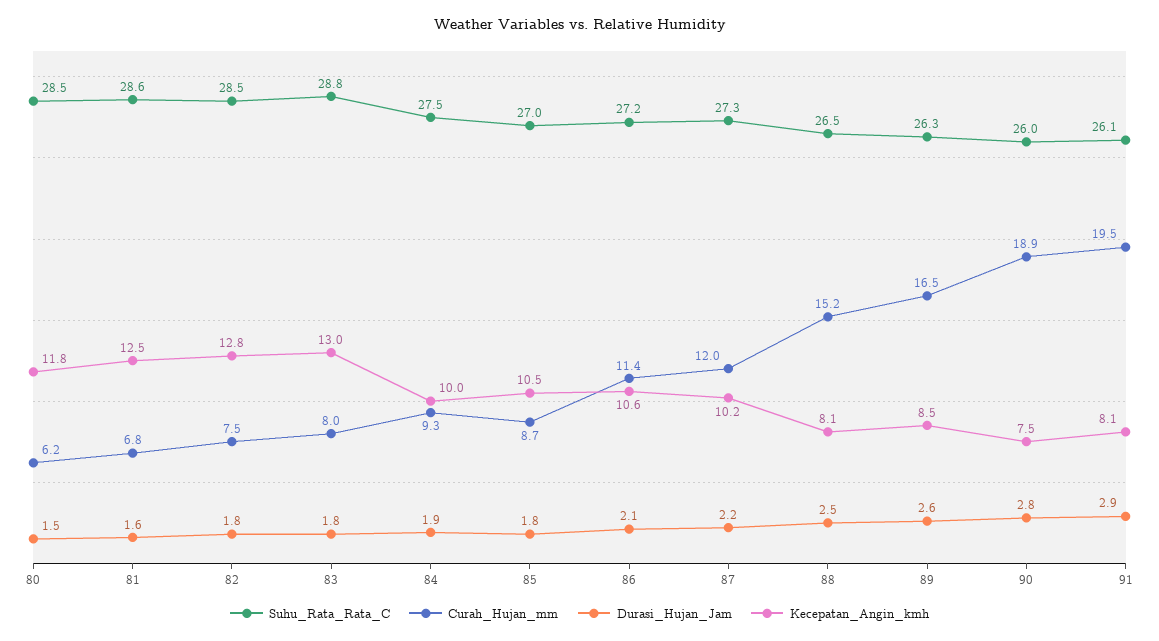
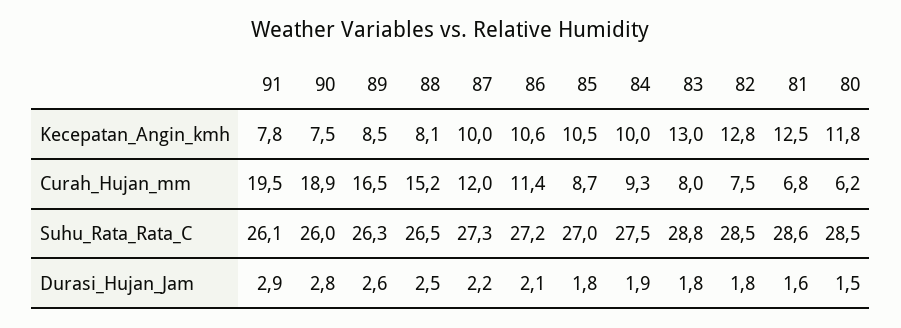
  {
    "Suhu_Rata_Rata_C": {
      "80": 28.5,
      "81": 28.6,
      "82": 28.5,
      "83": 28.8,
      "84": 27.5,
      "85": 27,
      "86": 27.2,
      "87": 27.3,
      "88": 26.5,
      "89": 26.3,
      "90": 26,
      "91": 26.1
    },
    "Curah_Hujan_mm": {
      "80": 6.2,
      "81": 6.8,
      "82": 7.5,
      "83": 8,
      "84": 9.3,
      "85": 8.7,
      "86": 11.4,
      "87": 12,
      "88": 15.2,
      "89": 16.5,
      "90": 18.9,
      "91": 19.5
    },
    "Durasi_Hujan_Jam": {
      "80": 1.5,
      "81": 1.6,
      "82": 1.8,
      "83": 1.8,
      "84": 1.9,
      "85": 1.8,
      "86": 2.1,
      "87": 2.2,
      "88": 2.5,
      "89": 2.6,
      "90": 2.8,
      "91": 2.9
    },
    "Kecepatan_Angin_kmh": {
      "80": 11.8,
      "81": 12.5,
      "82": 12.8,
      "83": 13,
      "84": 10,
      "85": 10.5,
      "86": 10.6,
-     "87": 10.2,
+     "87": 10,
      "88": 8.1,
      "89": 8.5,
      "90": 7.5,
-     "91": 8.1
+     "91": 7.8
    }
  }

